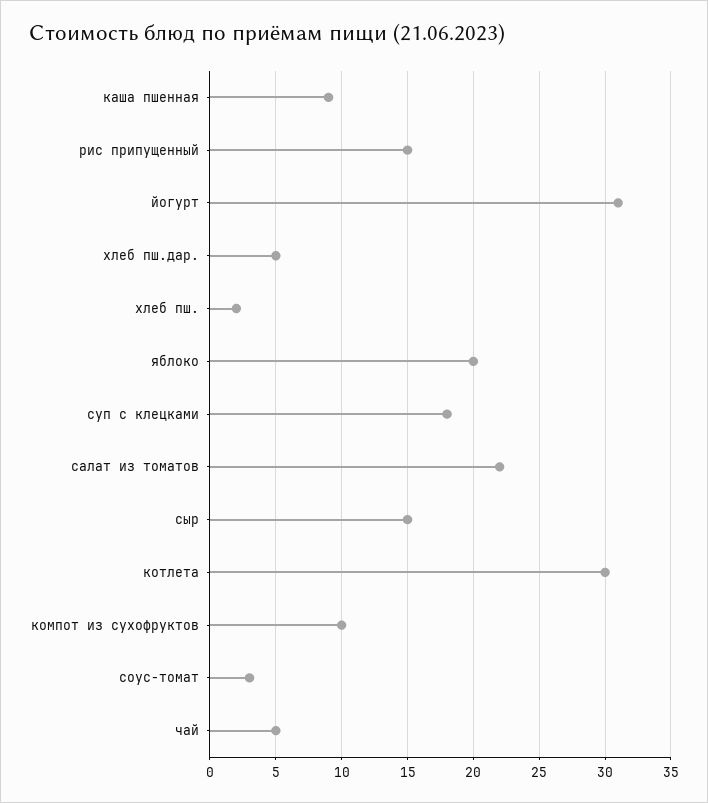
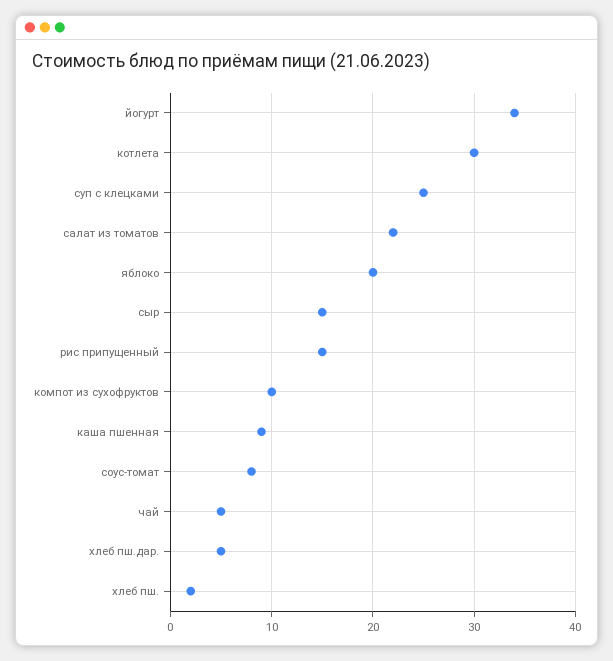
  {
    "каша пшенная": 9,
    "рис припущенный": 15,
-   "йогурт": 31,
+   "йогурт": 34,
    "хлеб пш.дар.": 5,
    "хлеб пш.": 2,
    "яблоко": 20,
-   "суп с клецками": 18,
+   "суп с клецками": 25,
    "салат из томатов": 22,
    "сыр": 15,
    "котлета": 30,
    "компот из сухофруктов": 10,
-   "соус-томат": 3,
+   "соус-томат": 8,
    "чай": 5
  }

